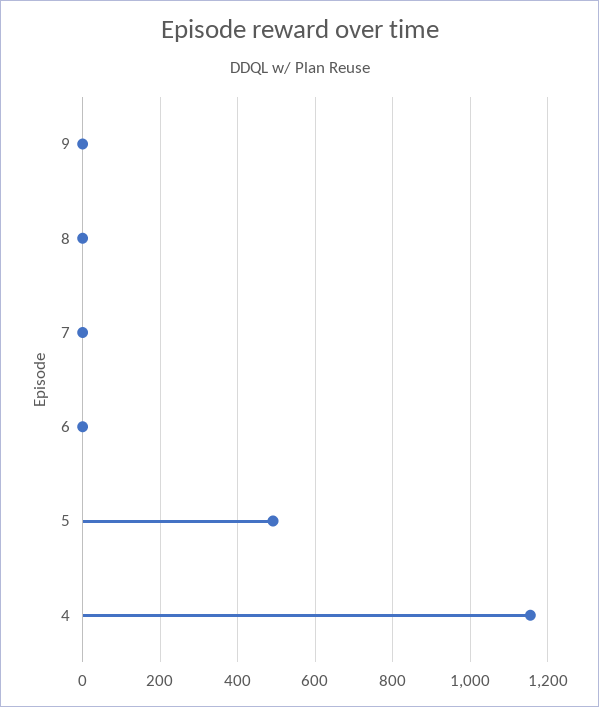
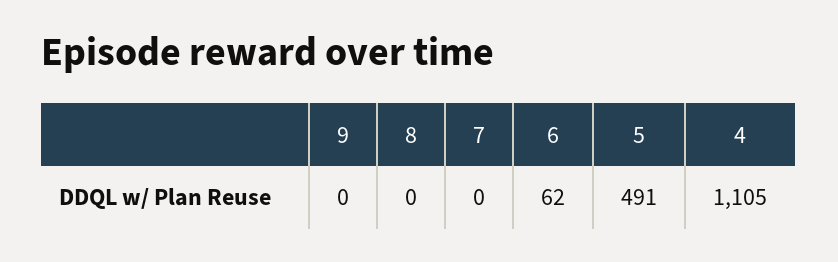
  {
    "9": 0,
    "8": 0,
    "7": 0,
-   "6": 0,
+   "6": 62,
    "5": 491,
-   "4": 1160
+   "4": 1105
  }

